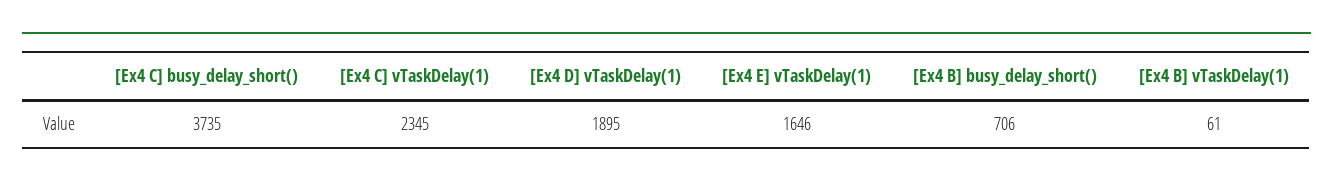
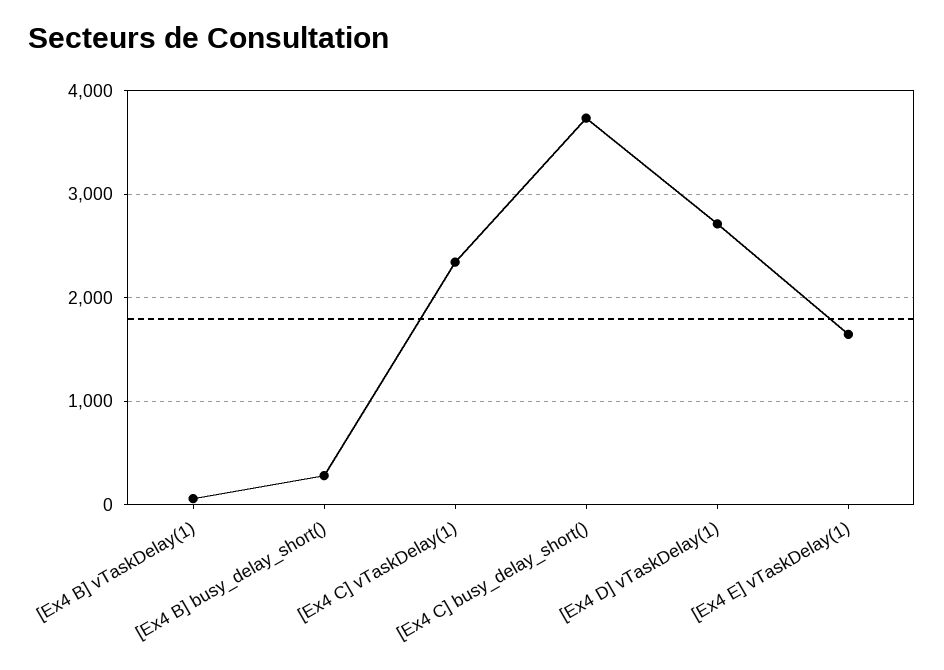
  {
    "[Ex4 C] busy_delay_short()": 3735,
    "[Ex4 C] vTaskDelay(1)": 2345,
-   "[Ex4 D] vTaskDelay(1)": 1895,
+   "[Ex4 D] vTaskDelay(1)": 2700,
    "[Ex4 E] vTaskDelay(1)": 1646,
-   "[Ex4 B] busy_delay_short()": 706,
+   "[Ex4 B] busy_delay_short()": 300,
    "[Ex4 B] vTaskDelay(1)": 61
  }

